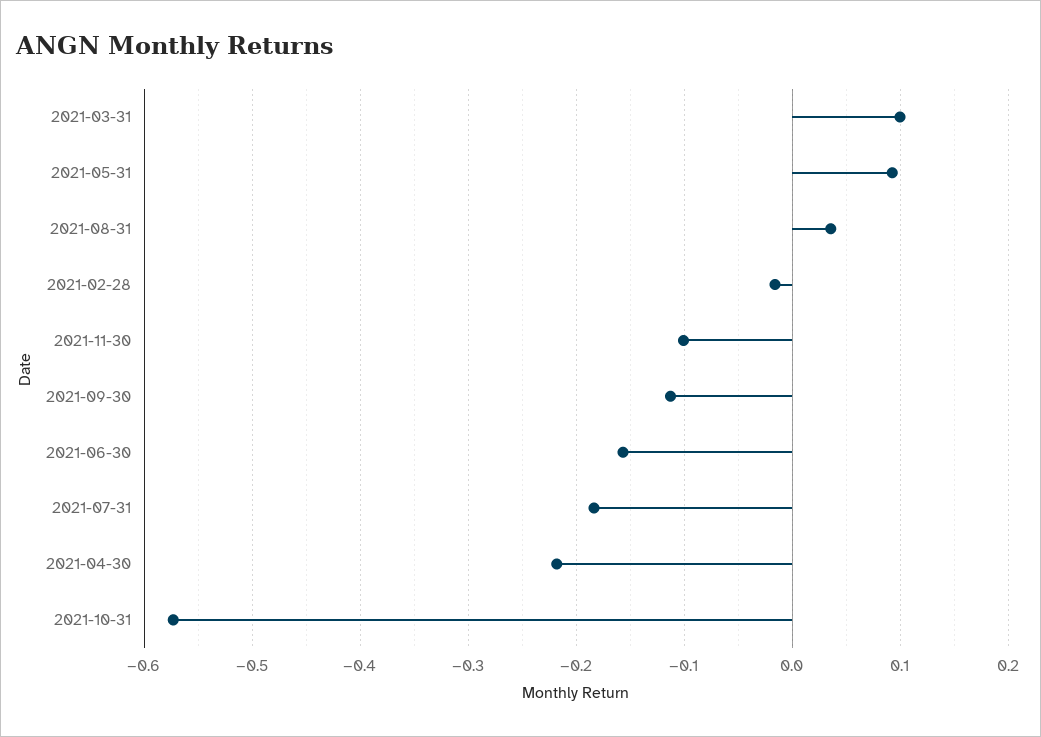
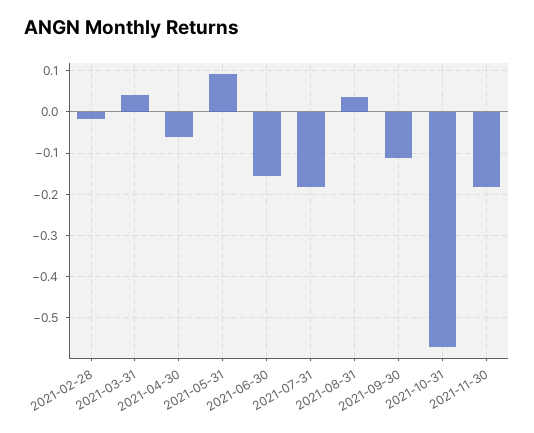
  {
-   "2021-03-31": 0.1,
+   "2021-03-31": 0.04,
    "2021-05-31": 0.09,
    "2021-08-31": 0.04,
    "2021-02-28": -0.02,
-   "2021-11-30": -0.1,
+   "2021-11-30": -0.18,
    "2021-09-30": -0.11,
    "2021-06-30": -0.16,
    "2021-07-31": -0.18,
-   "2021-04-30": -0.22,
+   "2021-04-30": -0.06,
    "2021-10-31": -0.57
  }

